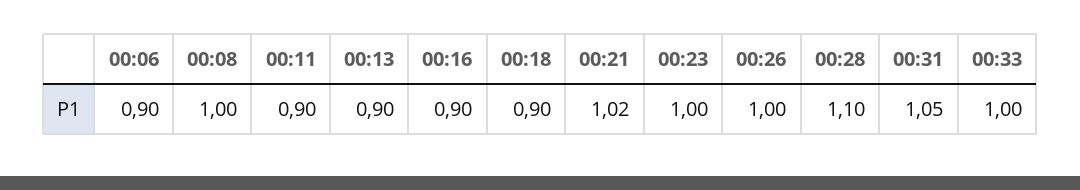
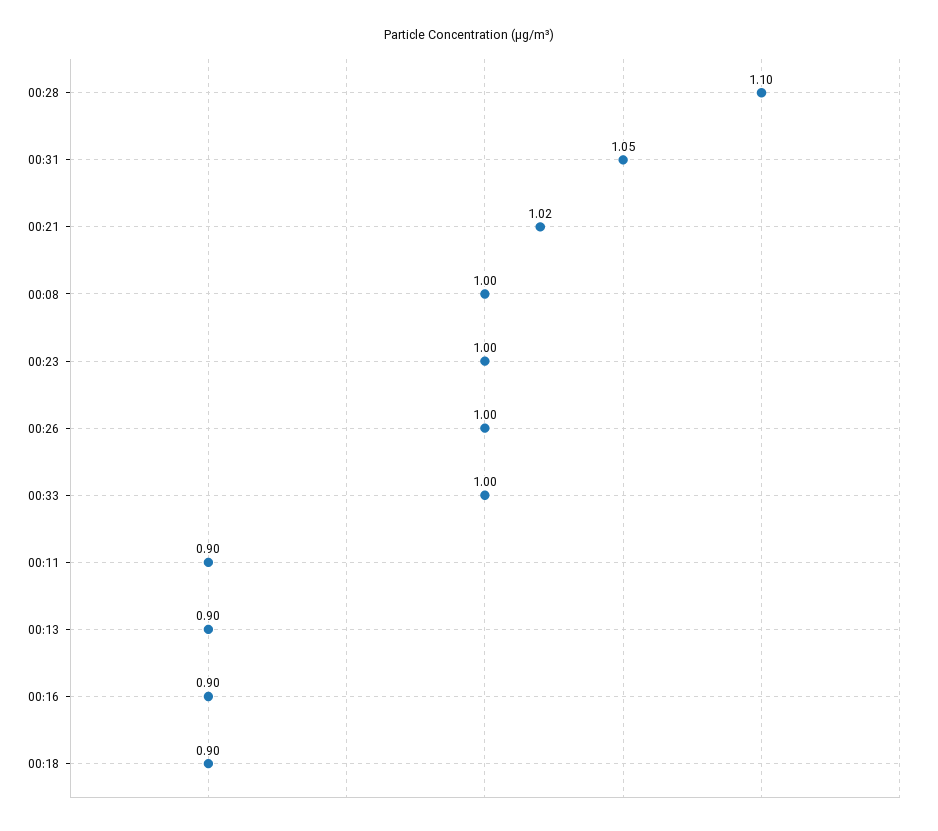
  {
-   "00:06": 0.9,
    "00:08": 1,
    "00:11": 0.9,
    "00:13": 0.9,
    "00:16": 0.9,
    "00:18": 0.9,
    "00:21": 1.02,
    "00:23": 1,
    "00:26": 1,
    "00:28": 1.1,
    "00:31": 1.05,
    "00:33": 1
  }

